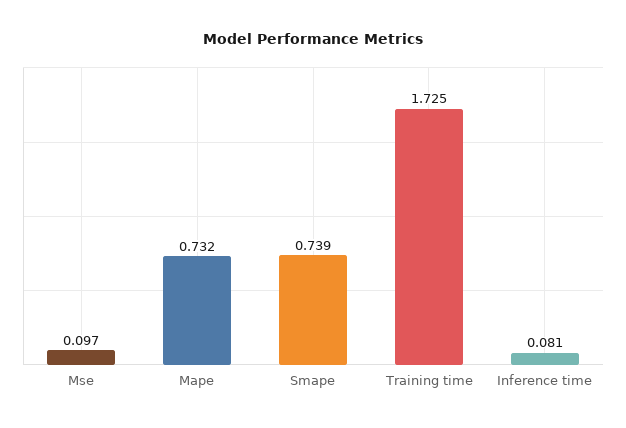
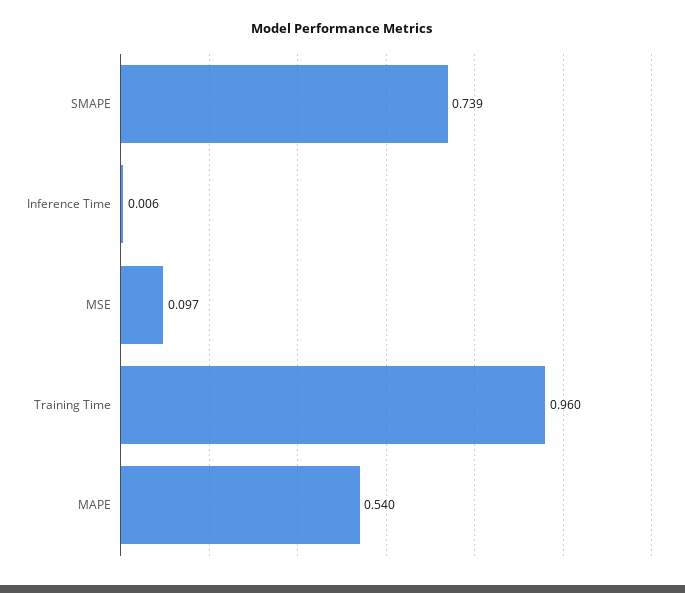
  {
    "Mse": 0.097,
-   "Mape": 0.732,
+   "Mape": 0.54,
    "Smape": 0.739,
-   "Training time": 1.725,
+   "Training time": 0.96,
-   "Inference time": 0.081
+   "Inference time": 0.006
  }

